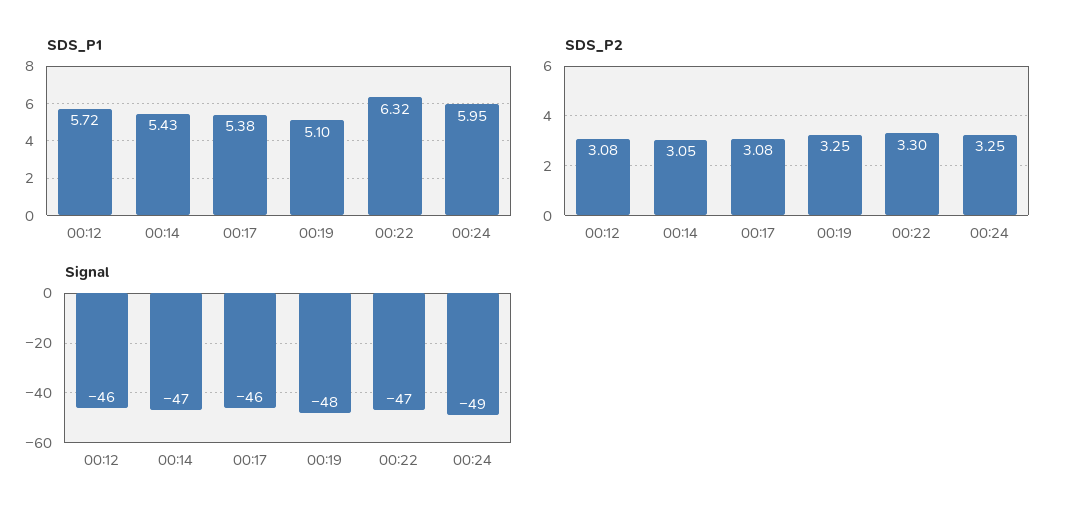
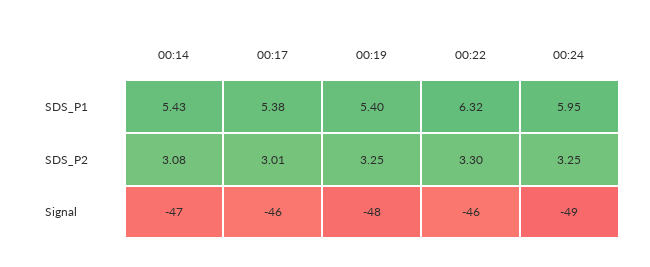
  {
    "SDS_P1": {
-     "00:12": 5.72,
      "00:14": 5.43,
      "00:17": 5.38,
-     "00:19": 5.1,
+     "00:19": 5.4,
      "00:22": 6.32,
      "00:24": 5.95
    },
    "SDS_P2": {
-     "00:12": 3.08,
-     "00:14": 3.05,
+     "00:14": 3.08,
-     "00:17": 3.08,
+     "00:17": 3.01,
      "00:19": 3.25,
      "00:22": 3.3,
      "00:24": 3.25
    },
    "Signal": {
-     "00:12": -46,
      "00:14": -47,
      "00:17": -46,
      "00:19": -48,
-     "00:22": -47,
+     "00:22": -46,
      "00:24": -49
    }
  }

